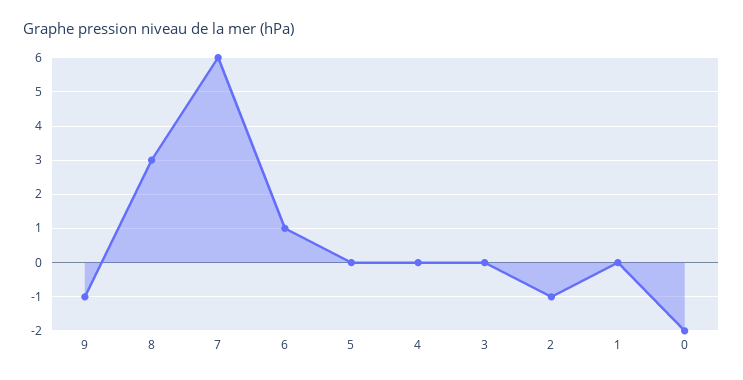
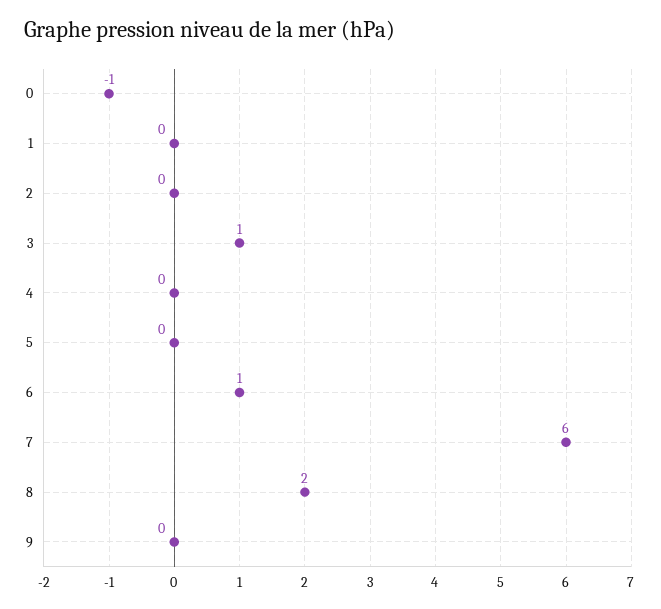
  {
-   "9": -1,
+   "9": 0,
-   "8": 3,
+   "8": 2,
    "7": 6,
    "6": 1,
    "5": 0,
    "4": 0,
-   "3": 0,
+   "3": 1,
-   "2": -1,
+   "2": 0,
    "1": 0,
-   "0": -2
+   "0": -1
  }

